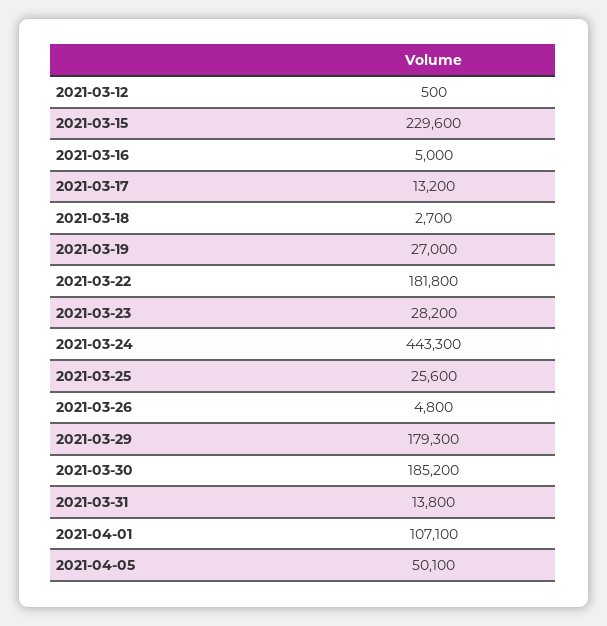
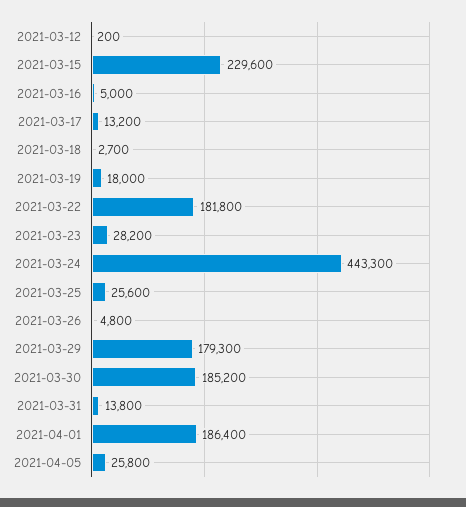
  {
-   "2021-03-12": 500,
+   "2021-03-12": 200,
    "2021-03-15": 229600,
    "2021-03-16": 5000,
    "2021-03-17": 13200,
    "2021-03-18": 2700,
-   "2021-03-19": 27000,
+   "2021-03-19": 18000,
    "2021-03-22": 181800,
    "2021-03-23": 28200,
    "2021-03-24": 443300,
    "2021-03-25": 25600,
    "2021-03-26": 4800,
    "2021-03-29": 179300,
    "2021-03-30": 185200,
    "2021-03-31": 13800,
-   "2021-04-01": 107100,
+   "2021-04-01": 186400,
-   "2021-04-05": 50100
+   "2021-04-05": 25800
  }

